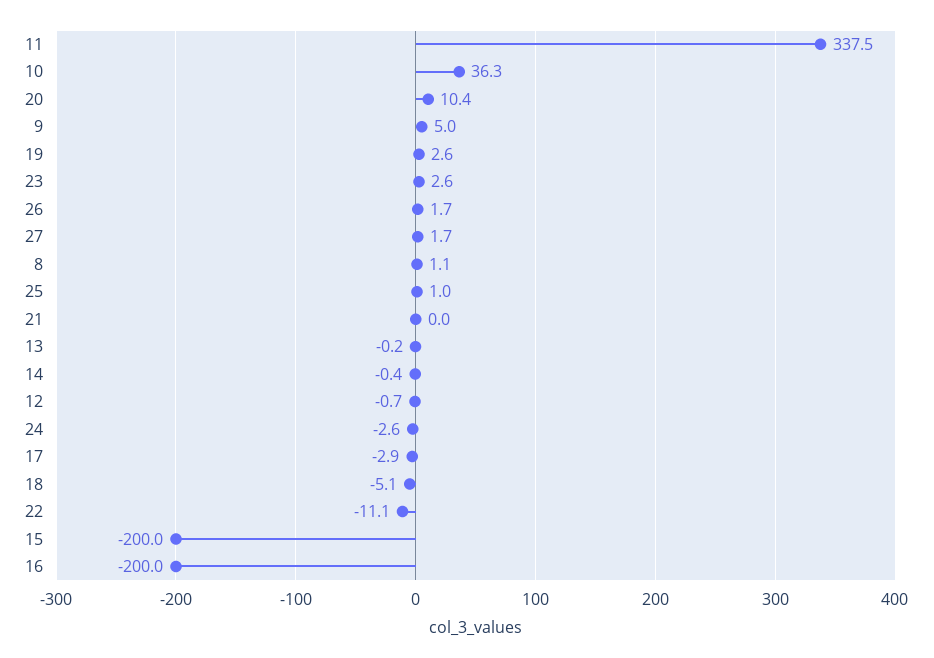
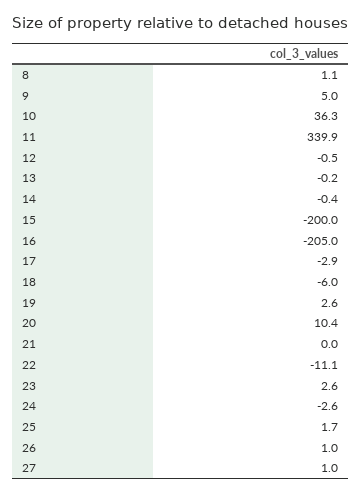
  {
-   "11": 337.5,
+   "11": 339.9,
    "10": 36.3,
    "20": 10.4,
    "9": 5,
    "19": 2.6,
    "23": 2.6,
-   "26": 1.7,
+   "26": 1,
-   "27": 1.7,
+   "27": 1,
    "8": 1.1,
-   "25": 1,
+   "25": 1.7,
    "21": 0,
    "13": -0.2,
    "14": -0.4,
-   "12": -0.7,
+   "12": -0.5,
    "24": -2.6,
    "17": -2.9,
-   "18": -5.1,
+   "18": -6,
    "22": -11.1,
    "15": -200,
-   "16": -200
+   "16": -205
  }

